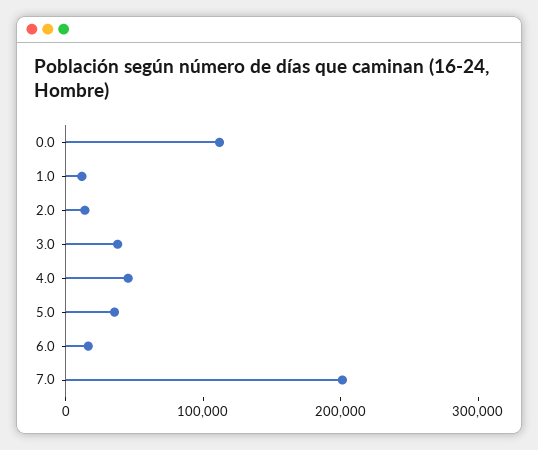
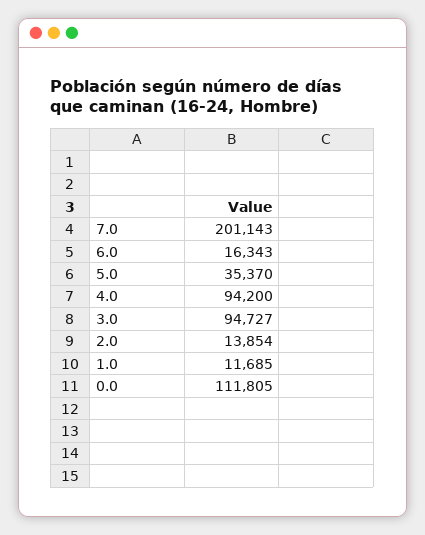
  {
    "0.0": 111805,
    "1.0": 11685,
    "2.0": 13854,
-   "3.0": 40000,
+   "3.0": 94727,
-   "4.0": 40000,
+   "4.0": 94200,
    "5.0": 35370,
    "6.0": 16343,
    "7.0": 201143
  }

